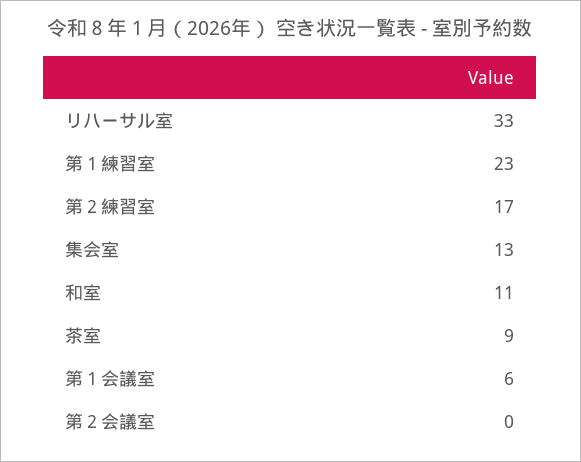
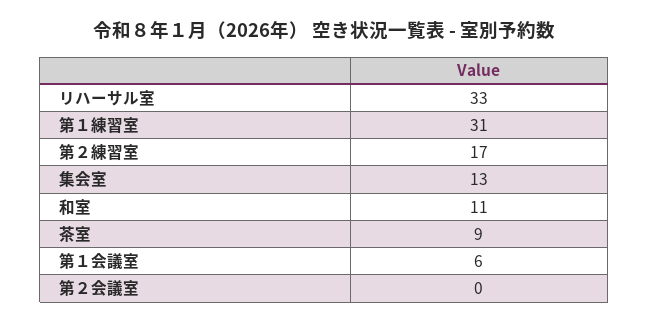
  {
    "リハーサル室": 33,
-   "第１練習室": 23,
+   "第１練習室": 31,
    "第２練習室": 17,
    "集会室": 13,
    "和室": 11,
    "茶室": 9,
    "第１会議室": 6,
    "第２会議室": 0
  }

